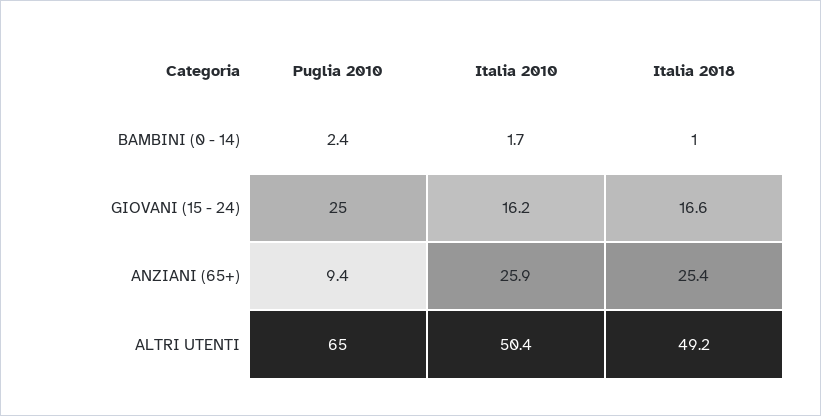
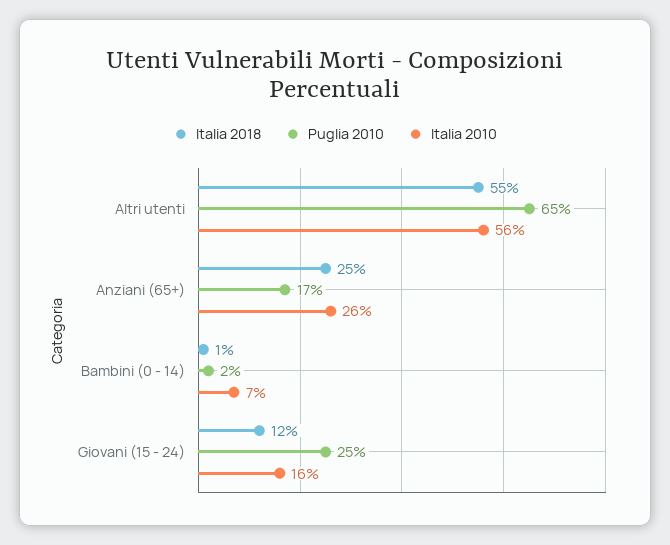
  {
    "Puglia 2010": {
      "BAMBINI (0 - 14)": 2.4,
      "GIOVANI (15 - 24)": 25,
-     "ANZIANI (65+)": 9.4,
+     "ANZIANI (65+)": 17,
      "ALTRI UTENTI": 65
    },
    "Italia 2010": {
-     "BAMBINI (0 - 14)": 1.7,
+     "BAMBINI (0 - 14)": 7,
      "GIOVANI (15 - 24)": 16.2,
      "ANZIANI (65+)": 25.9,
-     "ALTRI UTENTI": 50.4
+     "ALTRI UTENTI": 56
    },
    "Italia 2018": {
      "BAMBINI (0 - 14)": 1,
-     "GIOVANI (15 - 24)": 16.6,
+     "GIOVANI (15 - 24)": 12,
      "ANZIANI (65+)": 25.4,
-     "ALTRI UTENTI": 49.2
+     "ALTRI UTENTI": 55
    }
  }

